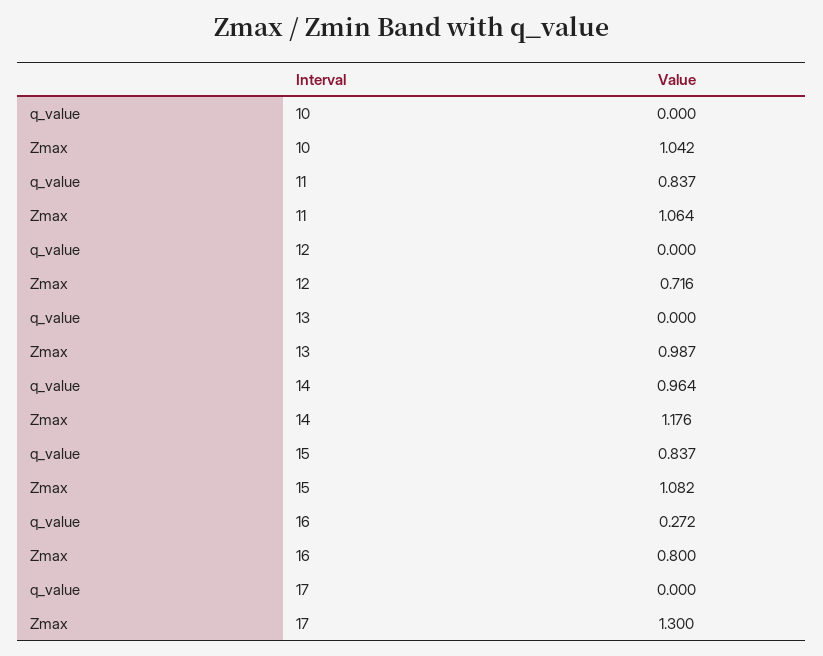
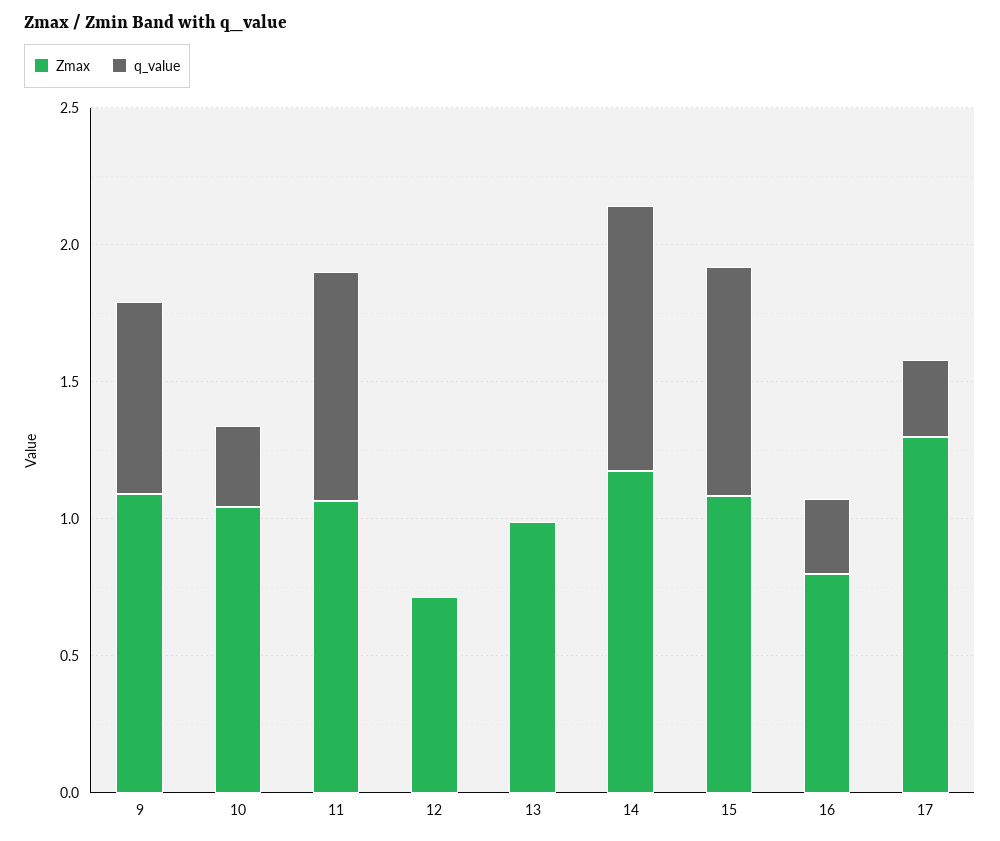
  {
    "q_value": {
-     "10": 0,
+     "10": 0.3,
      "11": 0.837,
      "12": 0,
      "13": 0,
      "14": 0.964,
      "15": 0.837,
      "16": 0.272,
-     "17": 0
+     "17": 0.3,
+     "9": 0.7
    },
    "Zmax": {
      "10": 1.042,
      "11": 1.064,
      "12": 0.716,
      "13": 0.987,
      "14": 1.176,
      "15": 1.082,
      "16": 0.8,
-     "17": 1.3
+     "17": 1.3,
+     "9": 1.1
    }
  }

